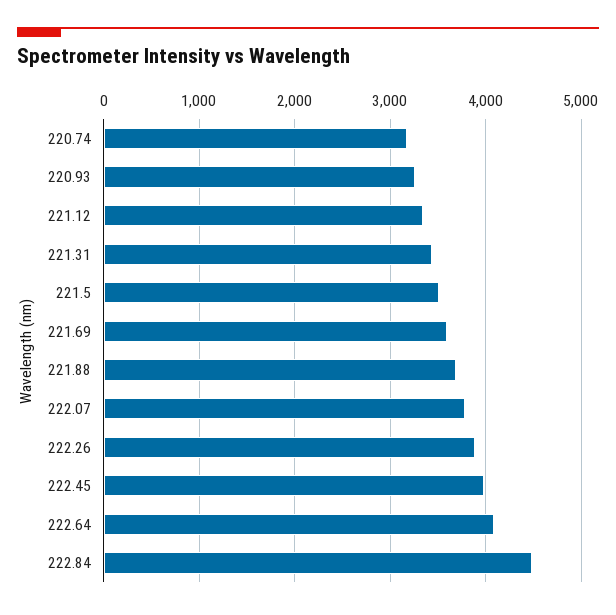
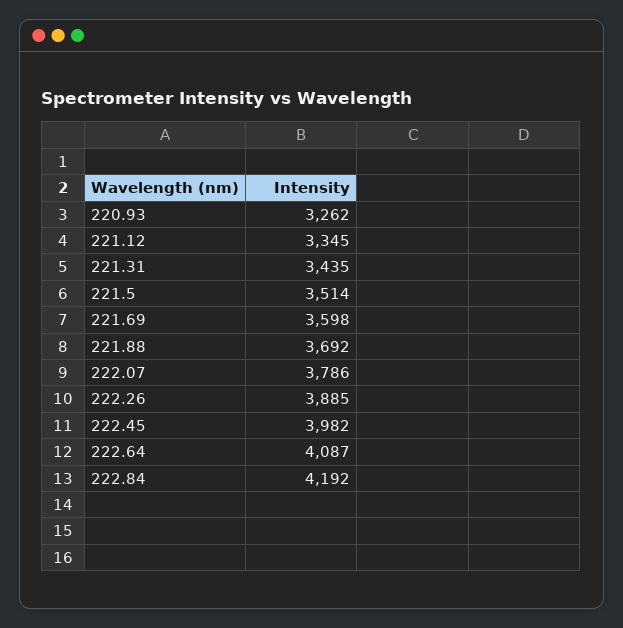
  {
-   "220.74": 3200,
    "220.93": 3262,
    "221.12": 3345,
    "221.31": 3435,
    "221.5": 3514,
    "221.69": 3598,
    "221.88": 3692,
    "222.07": 3786,
    "222.26": 3885,
    "222.45": 3982,
    "222.64": 4087,
-   "222.84": 4500
+   "222.84": 4192
  }

